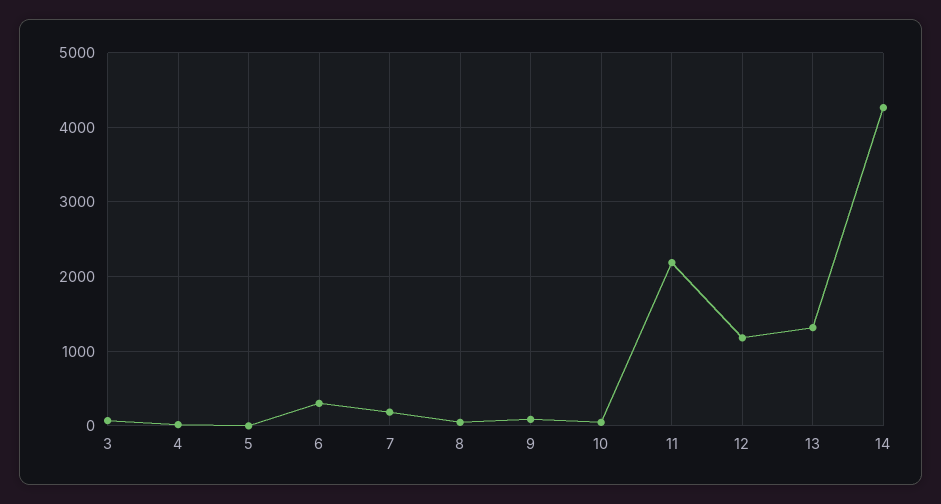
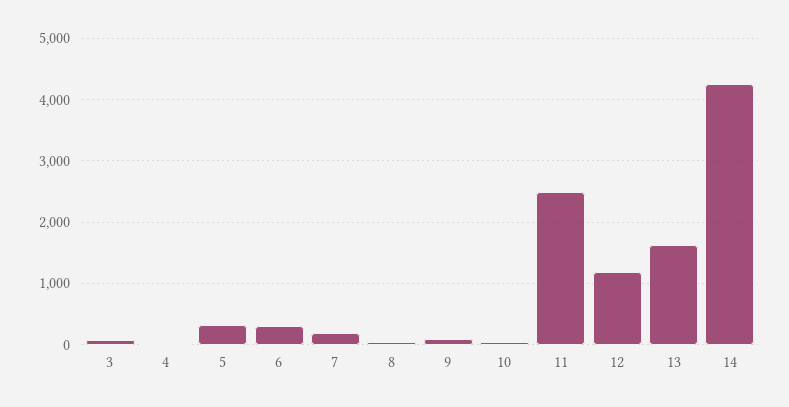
  {
    "3": 100,
    "4": 0,
-   "5": 0,
+   "5": 300,
    "6": 300,
    "7": 200,
    "8": 0,
    "9": 100,
    "10": 0,
-   "11": 2200,
+   "11": 2500,
    "12": 1200,
-   "13": 1300,
+   "13": 1600,
    "14": 4300
  }

